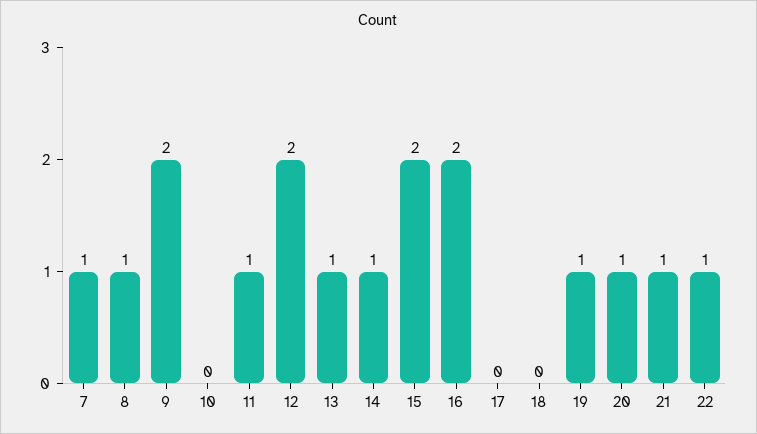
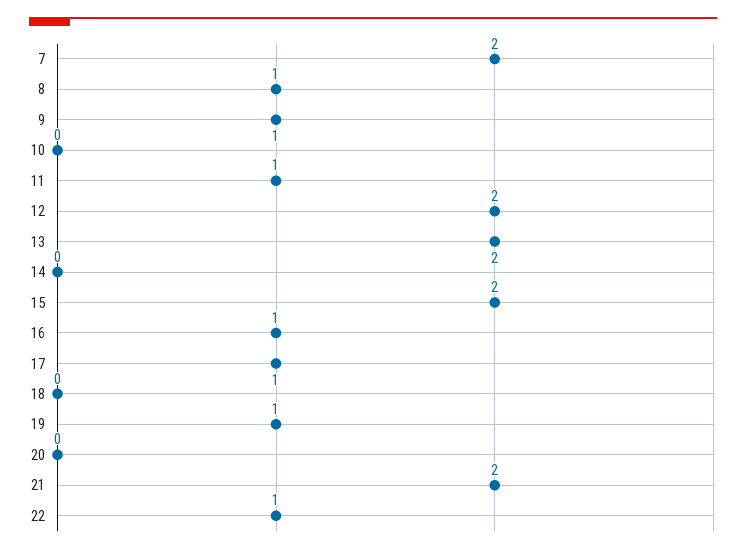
  {
-   "7": 1,
+   "7": 2,
    "8": 1,
-   "9": 2,
+   "9": 1,
    "10": 0,
    "11": 1,
    "12": 2,
-   "13": 1,
+   "13": 2,
-   "14": 1,
+   "14": 0,
    "15": 2,
-   "16": 2,
+   "16": 1,
-   "17": 0,
+   "17": 1,
    "18": 0,
    "19": 1,
-   "20": 1,
+   "20": 0,
-   "21": 1,
+   "21": 2,
    "22": 1
  }

